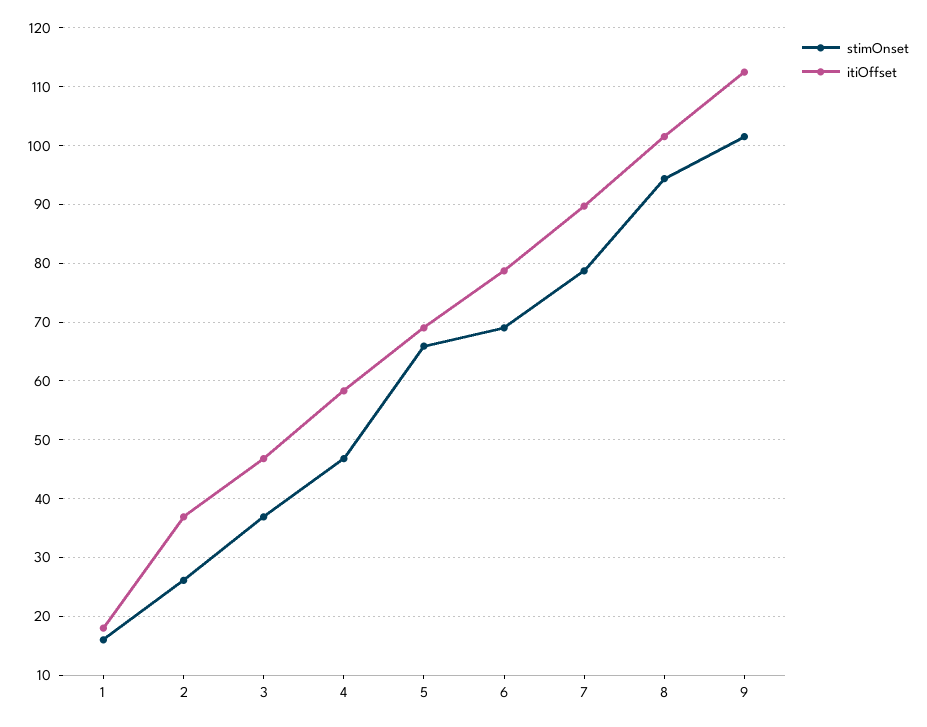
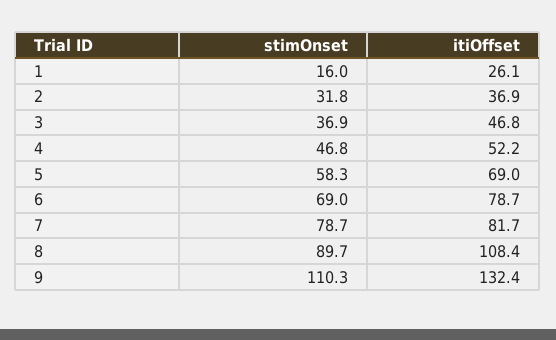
  {
    "stimOnset": {
      "1": 16,
-     "2": 26,
+     "2": 31.8,
      "3": 36.9,
      "4": 46.8,
-     "5": 66,
+     "5": 58.3,
      "6": 69,
      "7": 78.7,
-     "8": 94,
+     "8": 89.7,
-     "9": 102
+     "9": 110.3
    },
    "itiOffset": {
-     "1": 18,
+     "1": 26.1,
      "2": 36.9,
      "3": 46.8,
-     "4": 58,
+     "4": 52.2,
      "5": 69,
      "6": 78.7,
-     "7": 90,
+     "7": 81.7,
-     "8": 102,
+     "8": 108.4,
-     "9": 112
+     "9": 132.4
    }
  }

